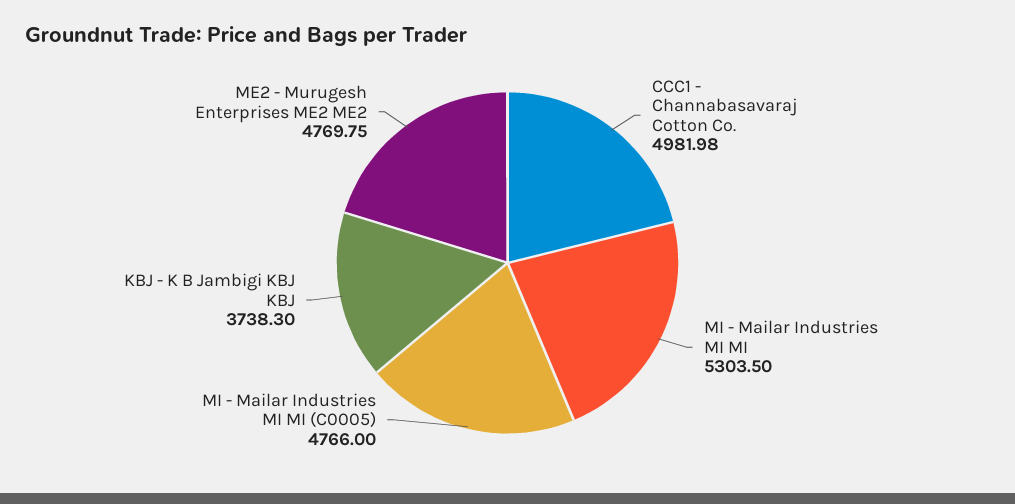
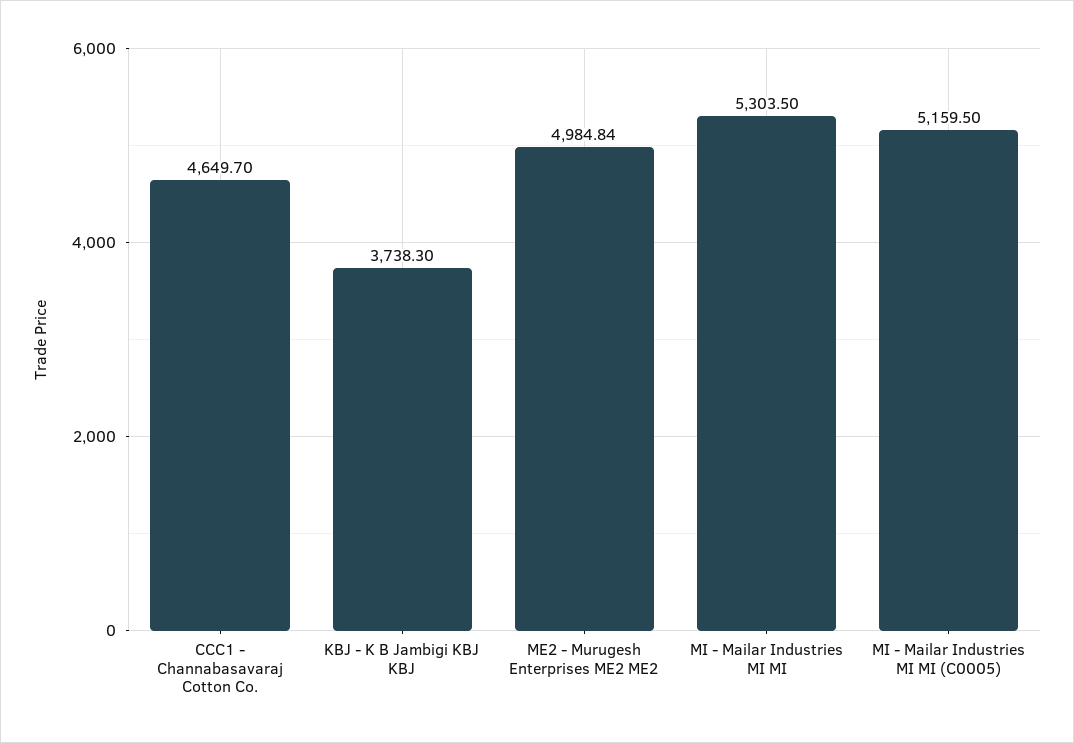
  {
-   "CCC1 - Channabasavaraj Cotton Co.": 4981.98,
+   "CCC1 - Channabasavaraj Cotton Co.": 4649.7,
    "MI - Mailar Industries MI MI": 5303.5,
-   "MI - Mailar Industries MI MI (C0005)": 4766,
+   "MI - Mailar Industries MI MI (C0005)": 5159.5,
    "KBJ - K B Jambigi KBJ KBJ": 3738.3,
-   "ME2 - Murugesh Enterprises ME2 ME2": 4769.75
+   "ME2 - Murugesh Enterprises ME2 ME2": 4984.84
  }

